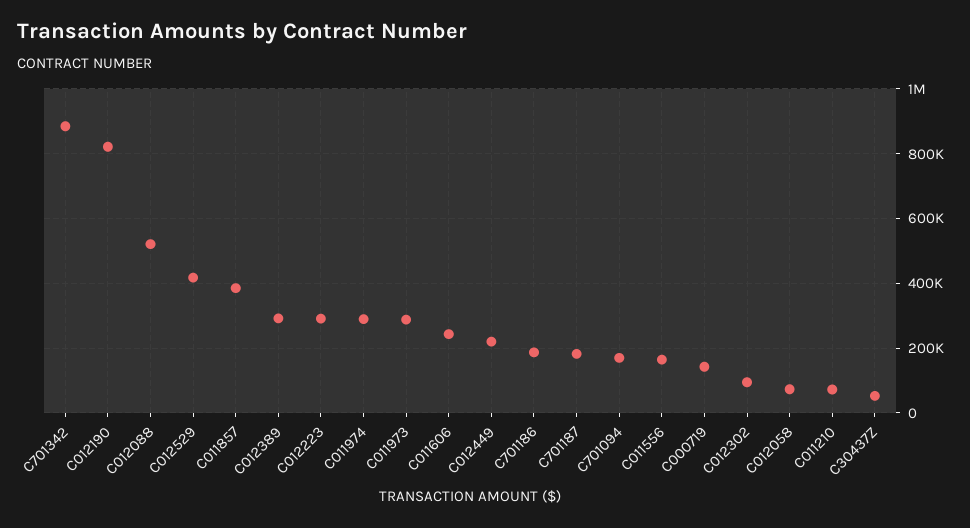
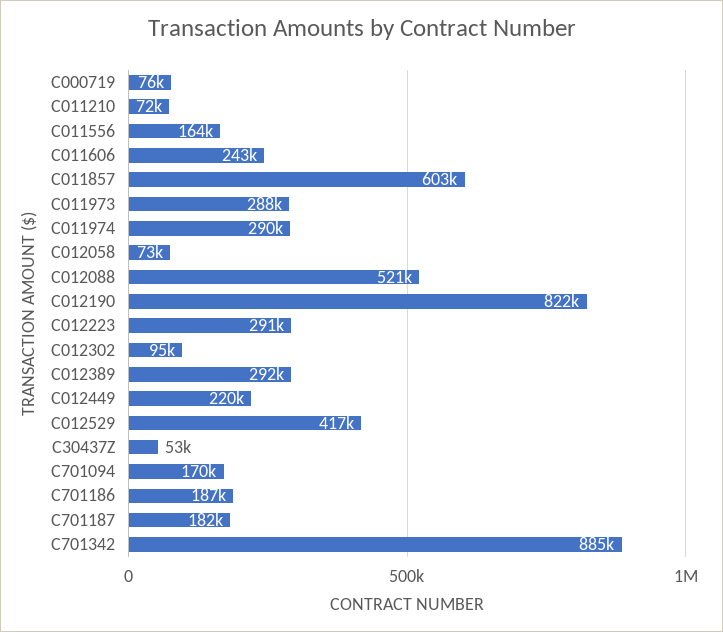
  {
    "C701342": 885000,
    "C012190": 822000,
    "C012088": 521000,
    "C012529": 417000,
-   "C011857": 380000,
+   "C011857": 603000,
    "C012389": 292000,
    "C012223": 291000,
    "C011974": 290000,
    "C011973": 288000,
    "C011606": 243000,
    "C012449": 220000,
    "C701186": 187000,
    "C701187": 182000,
    "C701094": 170000,
    "C011556": 164000,
-   "C000719": 140000,
+   "C000719": 76000,
    "C012302": 95000,
    "C012058": 73000,
    "C011210": 72000,
    "C30437Z": 53000
  }

